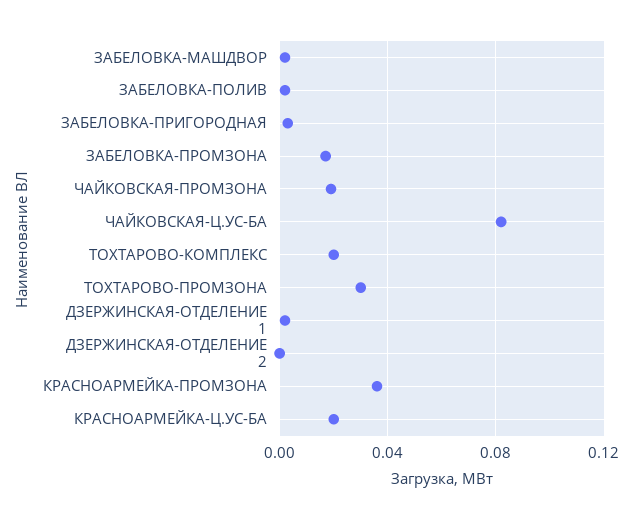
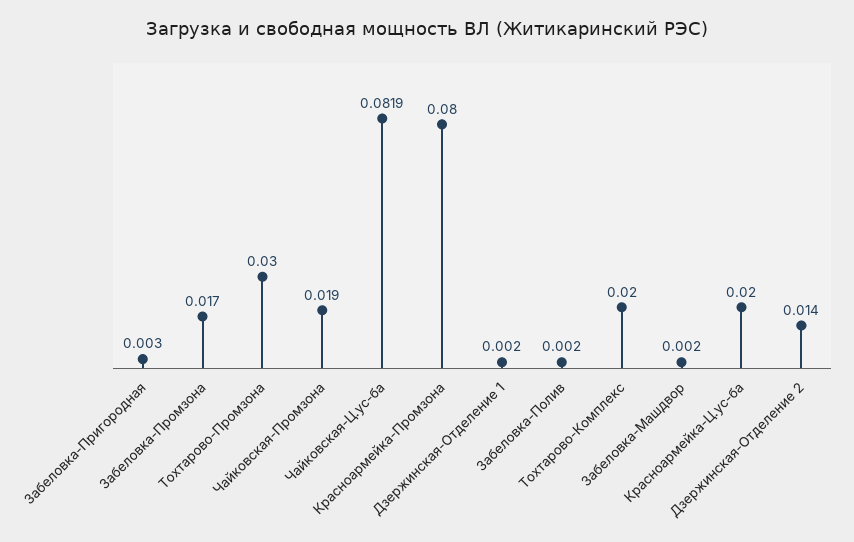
  {
    "ЗАБЕЛОВКА-МАШДВОР": 0.002,
    "ЗАБЕЛОВКА-ПОЛИВ": 0.002,
    "ЗАБЕЛОВКА-ПРИГОРОДНАЯ": 0.003,
    "ЗАБЕЛОВКА-ПРОМЗОНА": 0.017,
    "ЧАЙКОВСКАЯ-ПРОМЗОНА": 0.019,
    "ЧАЙКОВСКАЯ-Ц.УС-БА": 0.0819,
    "ТОХТАРОВО-КОМПЛЕКС": 0.02,
    "ТОХТАРОВО-ПРОМЗОНА": 0.03,
    "ДЗЕРЖИНСКАЯ-ОТДЕЛЕНИЕ 1": 0.002,
-   "ДЗЕРЖИНСКАЯ-ОТДЕЛЕНИЕ 2": 0,
+   "ДЗЕРЖИНСКАЯ-ОТДЕЛЕНИЕ 2": 0.014,
-   "КРАСНОАРМЕЙКА-ПРОМЗОНА": 0.035,
+   "КРАСНОАРМЕЙКА-ПРОМЗОНА": 0.08,
    "КРАСНОАРМЕЙКА-Ц.УС-БА": 0.02
  }

